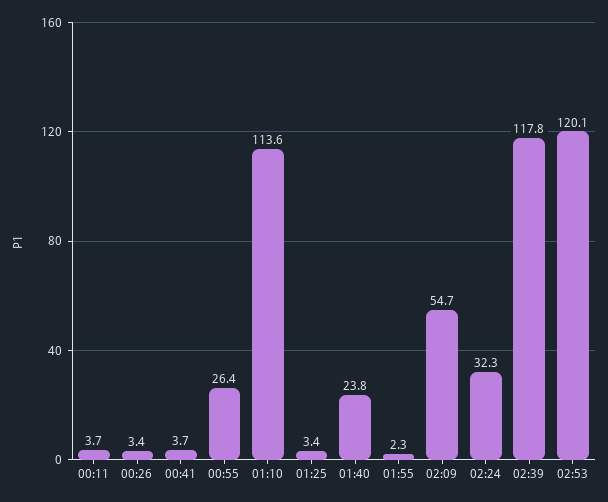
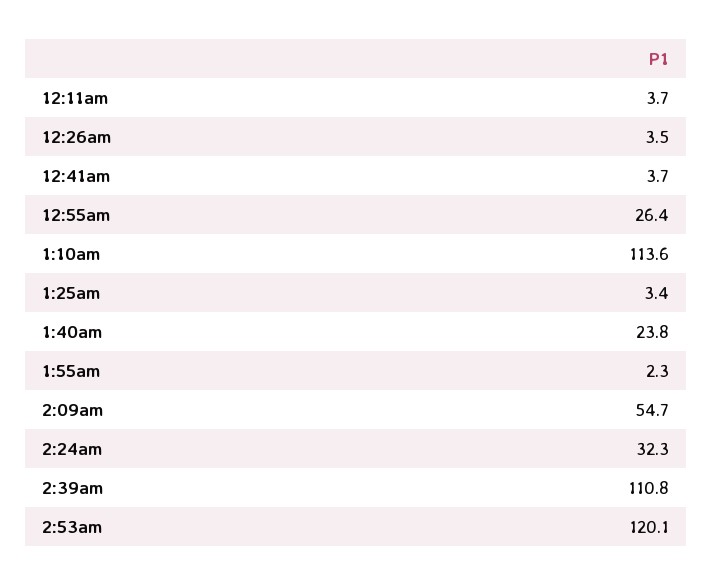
  {
    "00:11": 3.7,
-   "00:26": 3.4,
+   "00:26": 3.5,
    "00:41": 3.7,
    "00:55": 26.4,
    "01:10": 113.6,
    "01:25": 3.4,
    "01:40": 23.8,
    "01:55": 2.3,
    "02:09": 54.7,
    "02:24": 32.3,
-   "02:39": 117.8,
+   "02:39": 110.8,
    "02:53": 120.1
  }

